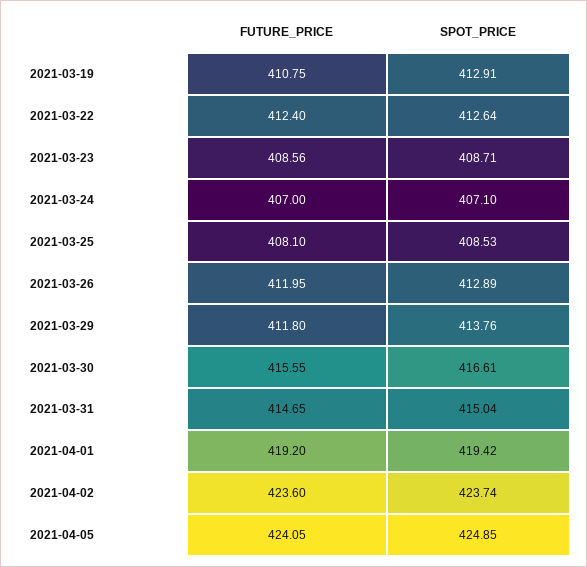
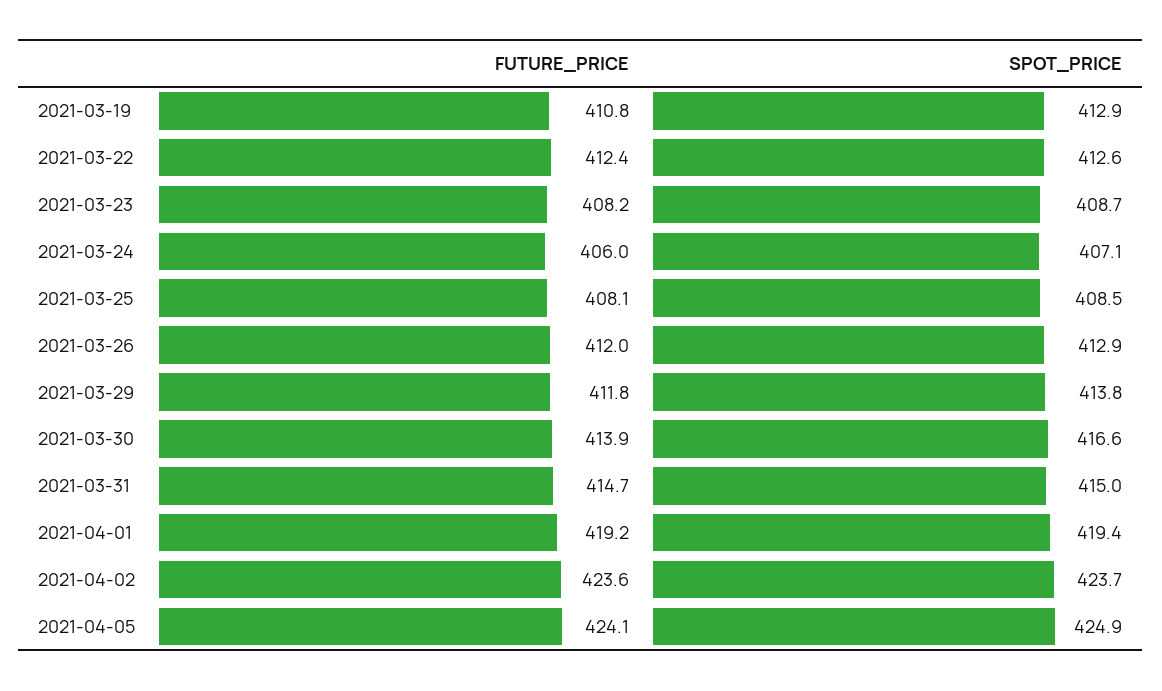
  {
    "FUTURE_PRICE": {
      "2021-03-19": 410.75,
      "2021-03-22": 412.4,
-     "2021-03-23": 408.56,
+     "2021-03-23": 408.2,
-     "2021-03-24": 407,
+     "2021-03-24": 406,
      "2021-03-25": 408.1,
      "2021-03-26": 411.95,
      "2021-03-29": 411.8,
-     "2021-03-30": 415.55,
+     "2021-03-30": 413.9,
      "2021-03-31": 414.65,
      "2021-04-01": 419.2,
      "2021-04-02": 423.6,
      "2021-04-05": 424.05
    },
    "SPOT_PRICE": {
      "2021-03-19": 412.91,
      "2021-03-22": 412.64,
      "2021-03-23": 408.71,
      "2021-03-24": 407.1,
      "2021-03-25": 408.53,
      "2021-03-26": 412.89,
      "2021-03-29": 413.76,
      "2021-03-30": 416.61,
      "2021-03-31": 415.04,
      "2021-04-01": 419.42,
      "2021-04-02": 423.74,
      "2021-04-05": 424.85
    }
  }

